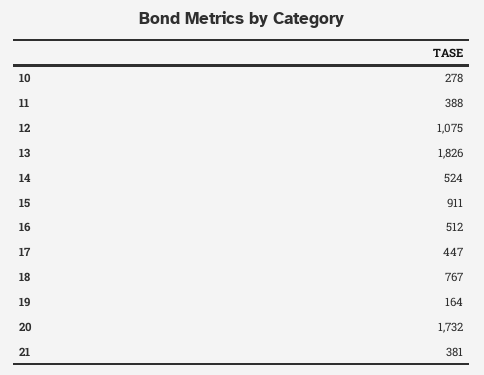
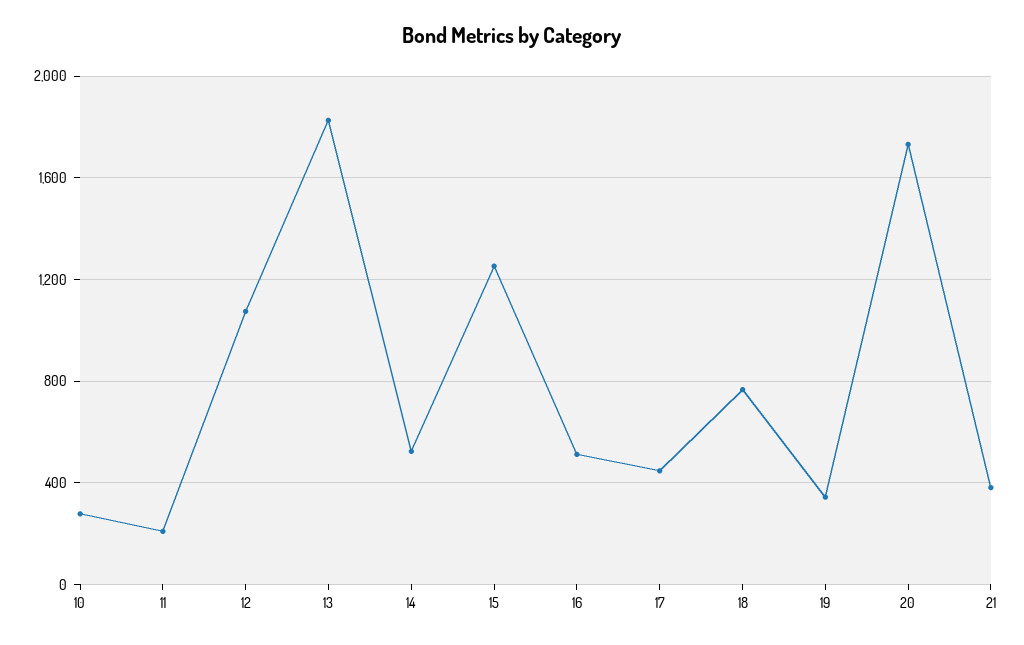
  {
    "10": 278,
-   "11": 388,
+   "11": 200,
    "12": 1075,
    "13": 1826,
    "14": 524,
-   "15": 911,
+   "15": 1250,
    "16": 512,
    "17": 447,
    "18": 767,
-   "19": 164,
+   "19": 350,
    "20": 1732,
    "21": 381
  }

